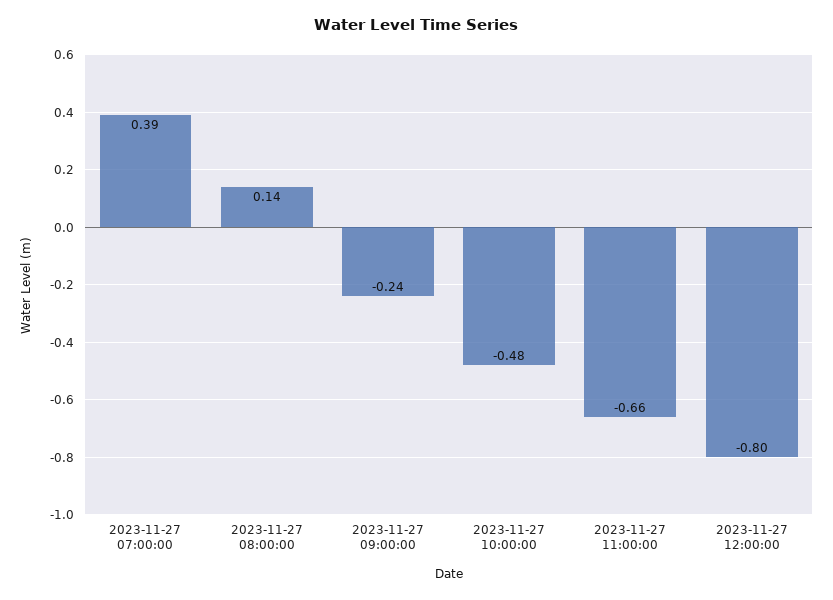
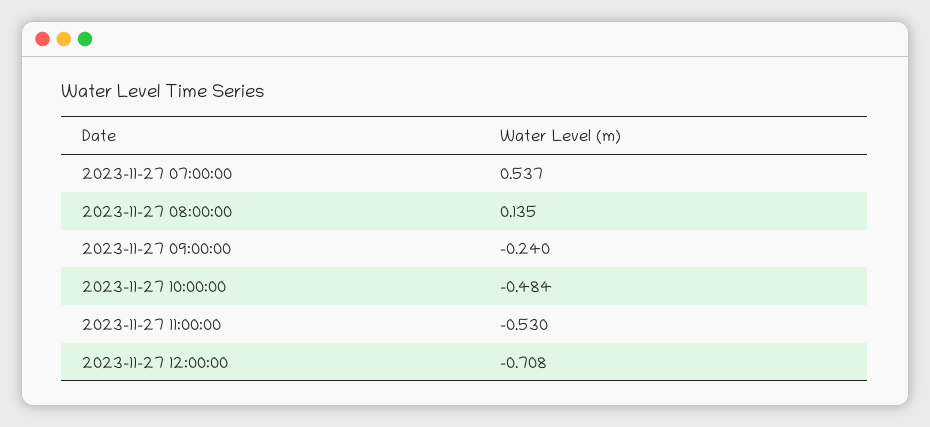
  {
-   "2023-11-27 07:00:00": 0.39,
+   "2023-11-27 07:00:00": 0.537,
    "2023-11-27 08:00:00": 0.135,
    "2023-11-27 09:00:00": -0.24,
    "2023-11-27 10:00:00": -0.484,
-   "2023-11-27 11:00:00": -0.66,
+   "2023-11-27 11:00:00": -0.53,
-   "2023-11-27 12:00:00": -0.8
+   "2023-11-27 12:00:00": -0.708
  }

